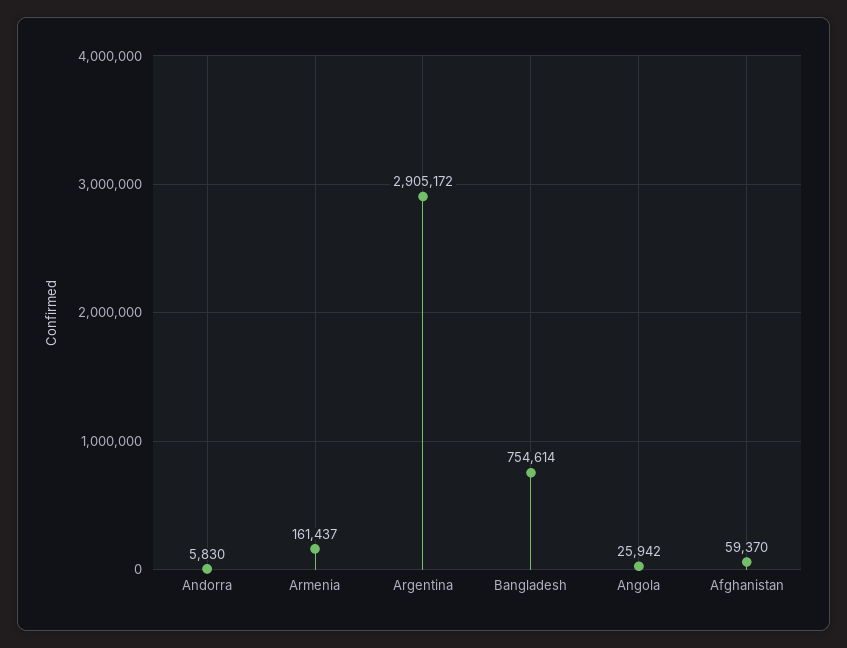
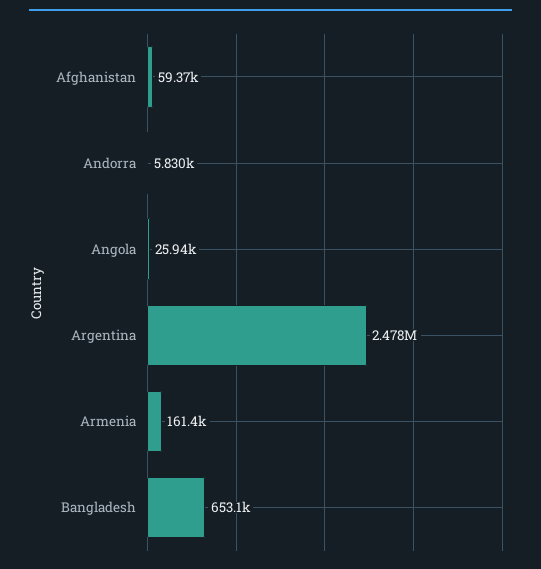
  {
    "Andorra": 5830,
    "Armenia": 161437,
-   "Argentina": 2905172,
+   "Argentina": 2478000,
-   "Bangladesh": 754614,
+   "Bangladesh": 653100,
    "Angola": 25942,
    "Afghanistan": 59370
  }

